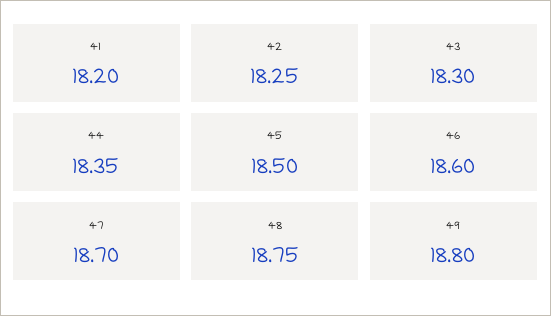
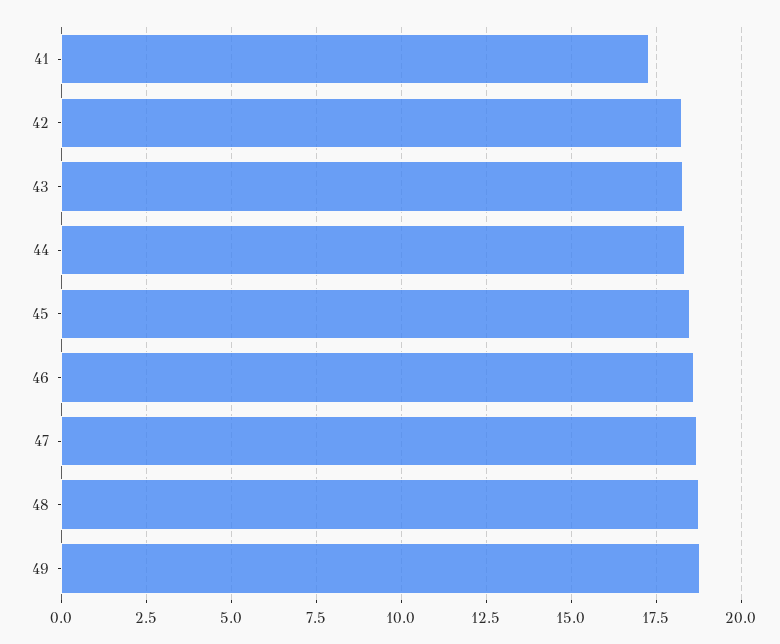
  {
-   "41": 18.2,
+   "41": 17.25,
    "42": 18.25,
    "43": 18.3,
    "44": 18.35,
    "45": 18.5,
    "46": 18.6,
    "47": 18.7,
    "48": 18.75,
    "49": 18.8
  }

